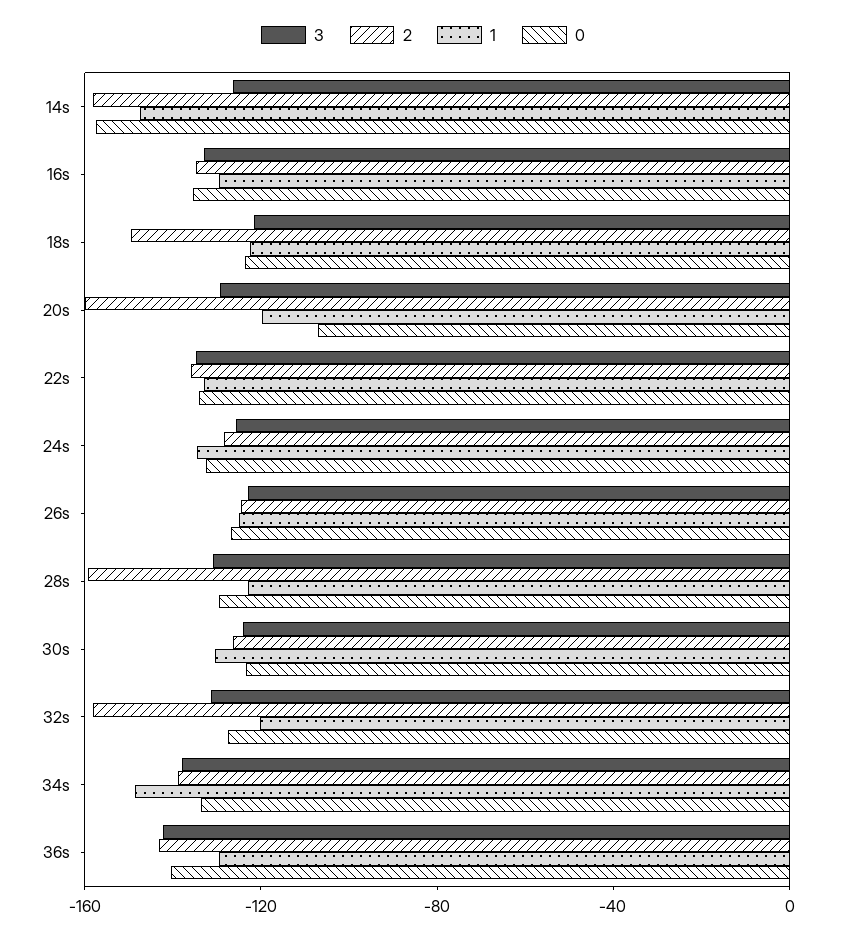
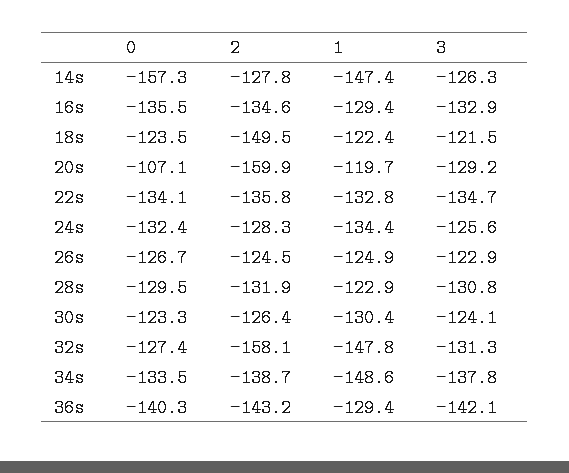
  {
    "3": {
      "14s": -126.3,
      "16s": -132.9,
      "18s": -121.5,
      "20s": -129.2,
      "22s": -134.7,
      "24s": -125.6,
      "26s": -122.9,
      "28s": -130.8,
      "30s": -124.1,
      "32s": -131.3,
      "34s": -137.8,
      "36s": -142.1
    },
    "2": {
-     "14s": -160,
+     "14s": -127.8,
      "16s": -134.6,
      "18s": -149.5,
      "20s": -159.9,
      "22s": -135.8,
      "24s": -128.3,
      "26s": -124.5,
-     "28s": -160,
+     "28s": -131.9,
      "30s": -126.4,
      "32s": -158.1,
      "34s": -138.7,
      "36s": -143.2
    },
    "1": {
      "14s": -147.4,
      "16s": -129.4,
      "18s": -122.4,
      "20s": -119.7,
      "22s": -132.8,
      "24s": -134.4,
      "26s": -124.9,
      "28s": -122.9,
      "30s": -130.4,
-     "32s": -120,
+     "32s": -147.8,
      "34s": -148.6,
      "36s": -129.4
    },
    "0": {
      "14s": -157.3,
      "16s": -135.5,
      "18s": -123.5,
      "20s": -107.1,
      "22s": -134.1,
      "24s": -132.4,
      "26s": -126.7,
      "28s": -129.5,
      "30s": -123.3,
      "32s": -127.4,
      "34s": -133.5,
      "36s": -140.3
    }
  }

